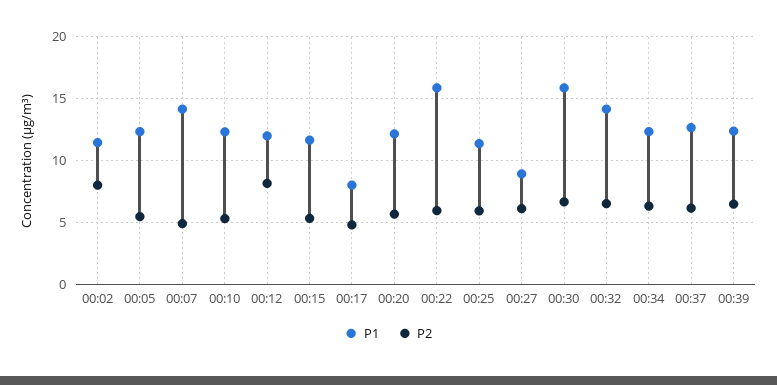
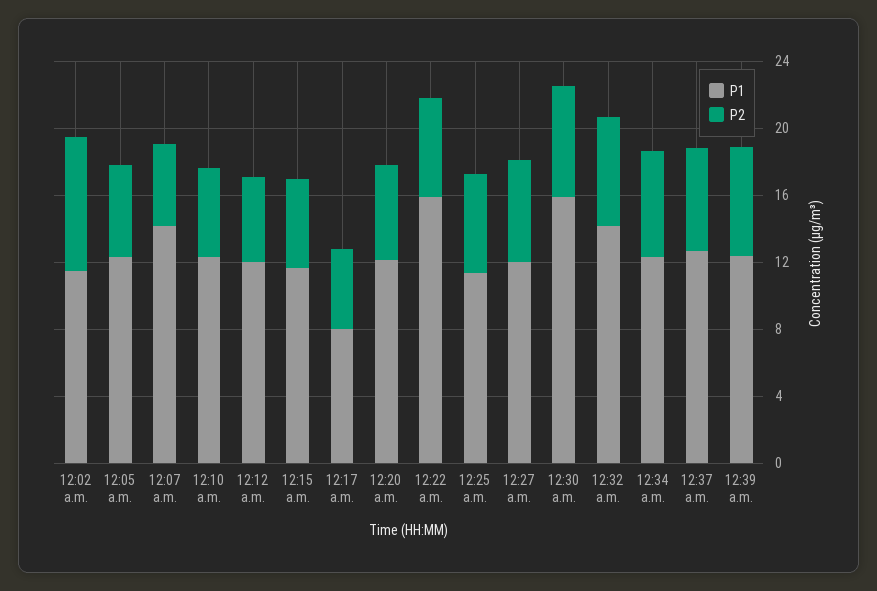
  {
    "P1": {
      "00:02": 11.5,
      "00:05": 12.5,
      "00:07": 14,
      "00:10": 12.5,
      "00:12": 12,
      "00:15": 11.5,
      "00:17": 8,
      "00:20": 12,
      "00:22": 16,
      "00:25": 11.5,
-     "00:27": 9,
+     "00:27": 12,
      "00:30": 16,
      "00:32": 14,
      "00:34": 12.5,
      "00:37": 12.5,
      "00:39": 12.5
    },
    "P2": {
      "00:02": 8,
      "00:05": 5.5,
      "00:07": 5,
      "00:10": 5.5,
-     "00:12": 8,
+     "00:12": 5,
      "00:15": 5.5,
      "00:17": 5,
      "00:20": 5.5,
      "00:22": 6,
      "00:25": 6,
      "00:27": 6,
      "00:30": 6.5,
      "00:32": 6.5,
      "00:34": 6.5,
      "00:37": 6,
      "00:39": 6.5
    }
  }

